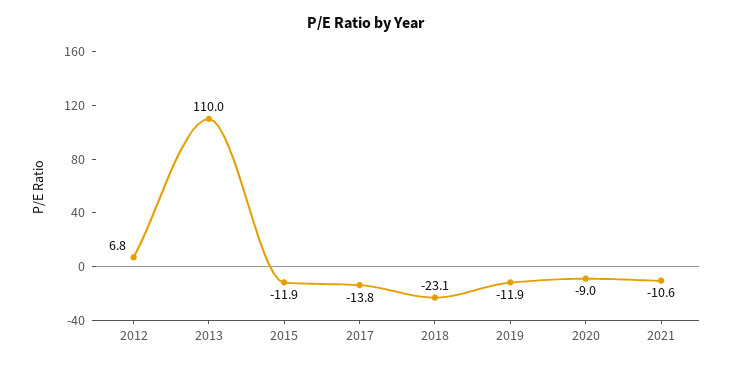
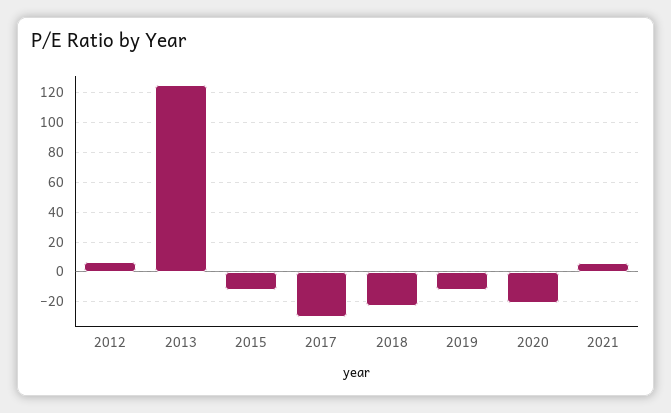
  {
    "2012": 6.8,
-   "2013": 110,
+   "2013": 125,
    "2015": -11.9,
-   "2017": -13.8,
+   "2017": -30,
    "2018": -23.1,
    "2019": -11.9,
-   "2020": -9,
+   "2020": -20,
-   "2021": -10.6
+   "2021": 5
  }

